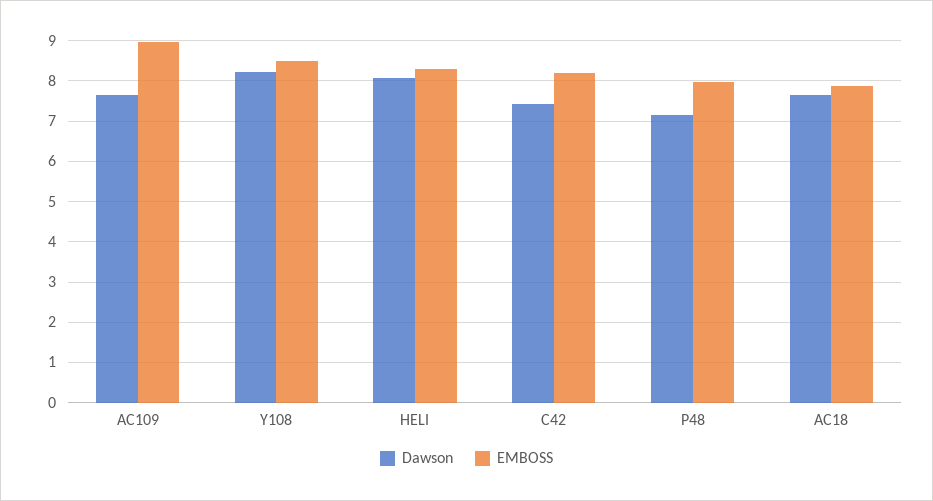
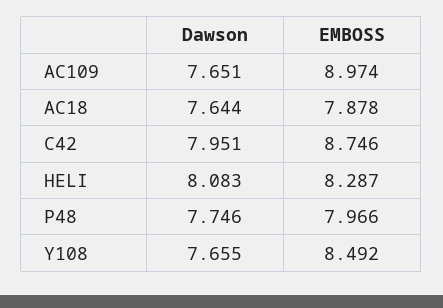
  {
    "Dawson": {
      "AC109": 7.651,
-     "Y108": 8.2,
+     "Y108": 7.655,
      "HELI": 8.083,
-     "C42": 7.4,
+     "C42": 7.951,
-     "P48": 7.2,
+     "P48": 7.746,
      "AC18": 7.644
    },
    "EMBOSS": {
      "AC109": 8.974,
      "Y108": 8.492,
      "HELI": 8.287,
-     "C42": 8.2,
+     "C42": 8.746,
      "P48": 7.966,
      "AC18": 7.878
    }
  }

